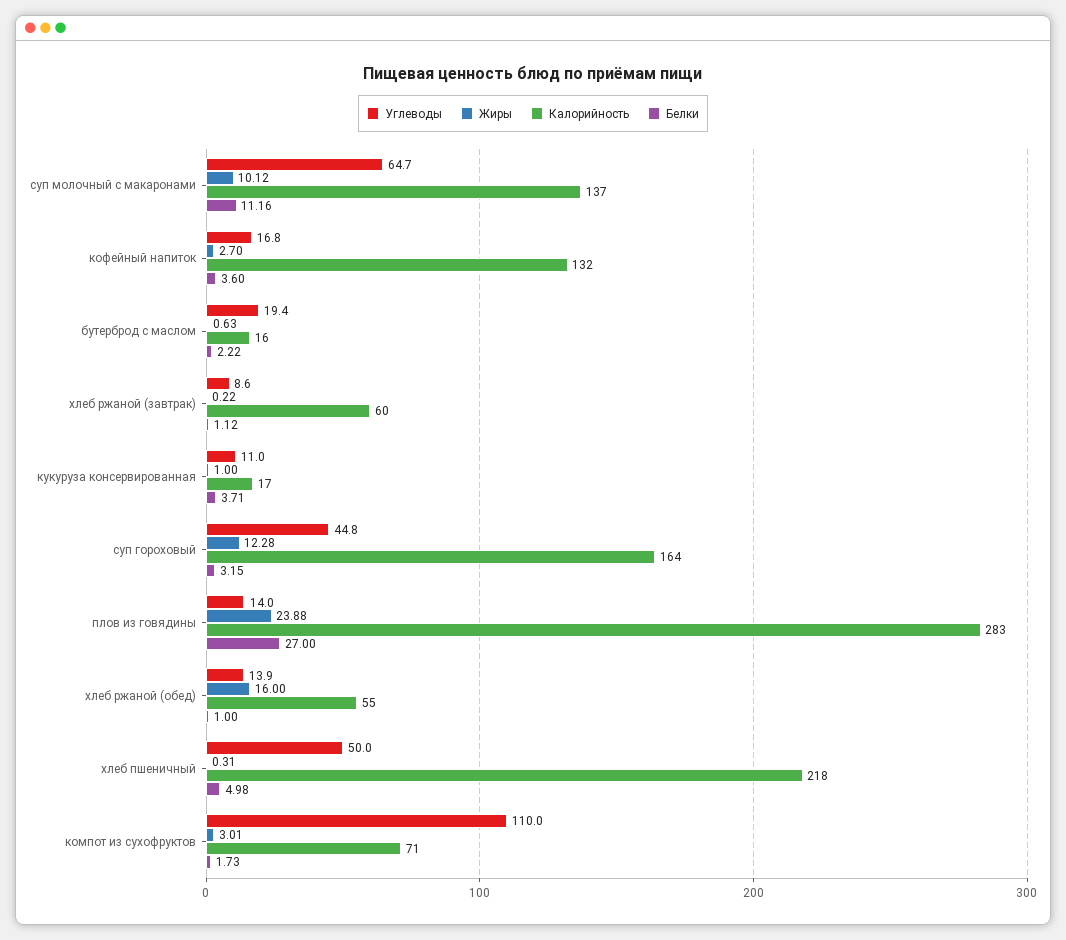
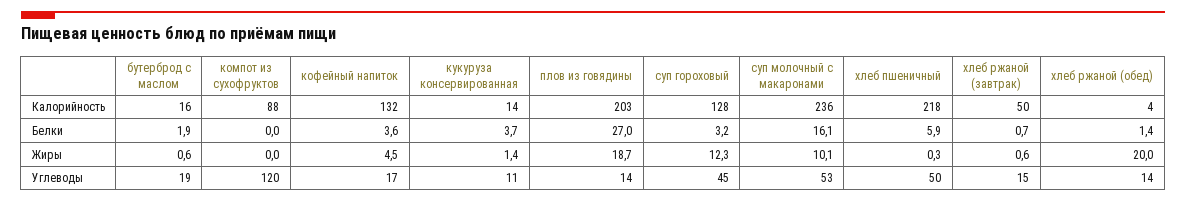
  {
    "Углеводы": {
-     "суп молочный с макаронами": 64.7,
+     "суп молочный с макаронами": 53,
      "кофейный напиток": 16.8,
      "бутерброд с маслом": 19.4,
-     "хлеб ржаной (завтрак)": 8.6,
+     "хлеб ржаной (завтрак)": 15,
      "кукуруза консервированная": 11,
      "суп гороховый": 44.8,
      "плов из говядины": 14,
      "хлеб ржаной (обед)": 13.9,
      "хлеб пшеничный": 50,
-     "компот из сухофруктов": 110
+     "компот из сухофруктов": 120
    },
    "Жиры": {
      "суп молочный с макаронами": 10.12,
-     "кофейный напиток": 2.7,
+     "кофейный напиток": 4.5,
      "бутерброд с маслом": 0.63,
-     "хлеб ржаной (завтрак)": 0.22,
+     "хлеб ржаной (завтрак)": 0.6,
-     "кукуруза консервированная": 1,
+     "кукуруза консервированная": 1.4,
      "суп гороховый": 12.28,
-     "плов из говядины": 23.88,
+     "плов из говядины": 18.7,
-     "хлеб ржаной (обед)": 16,
+     "хлеб ржаной (обед)": 20,
      "хлеб пшеничный": 0.31,
-     "компот из сухофруктов": 3.01
+     "компот из сухофруктов": 0
    },
    "Калорийность": {
-     "суп молочный с макаронами": 137,
+     "суп молочный с макаронами": 236,
      "кофейный напиток": 132,
      "бутерброд с маслом": 16,
-     "хлеб ржаной (завтрак)": 60,
+     "хлеб ржаной (завтрак)": 50,
-     "кукуруза консервированная": 17,
+     "кукуруза консервированная": 14,
-     "суп гороховый": 164,
+     "суп гороховый": 128,
-     "плов из говядины": 283,
+     "плов из говядины": 203,
-     "хлеб ржаной (обед)": 55,
+     "хлеб ржаной (обед)": 4,
      "хлеб пшеничный": 218,
-     "компот из сухофруктов": 71
+     "компот из сухофруктов": 88
    },
    "Белки": {
-     "суп молочный с макаронами": 11.16,
+     "суп молочный с макаронами": 16.1,
      "кофейный напиток": 3.6,
-     "бутерброд с маслом": 2.22,
+     "бутерброд с маслом": 1.9,
-     "хлеб ржаной (завтрак)": 1.12,
+     "хлеб ржаной (завтрак)": 0.7,
      "кукуруза консервированная": 3.71,
      "суп гороховый": 3.15,
      "плов из говядины": 27,
-     "хлеб ржаной (обед)": 1,
+     "хлеб ржаной (обед)": 1.4,
-     "хлеб пшеничный": 4.98,
+     "хлеб пшеничный": 5.9,
-     "компот из сухофруктов": 1.73
+     "компот из сухофруктов": 0
    }
  }

